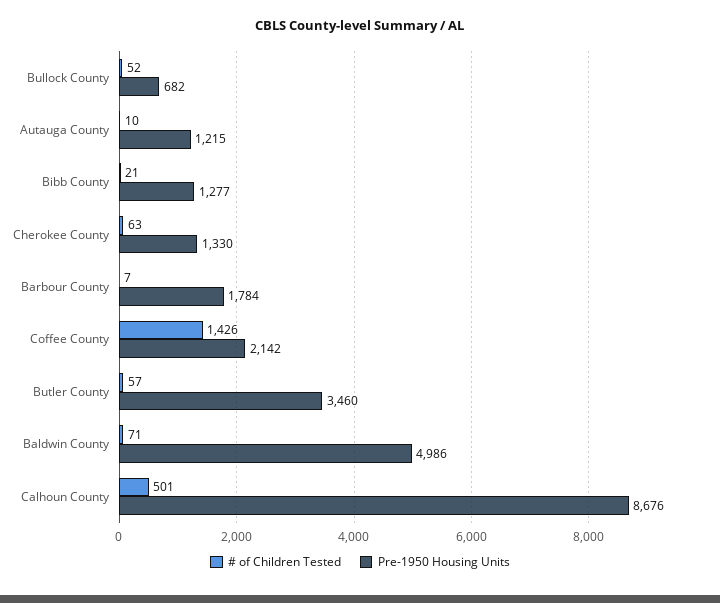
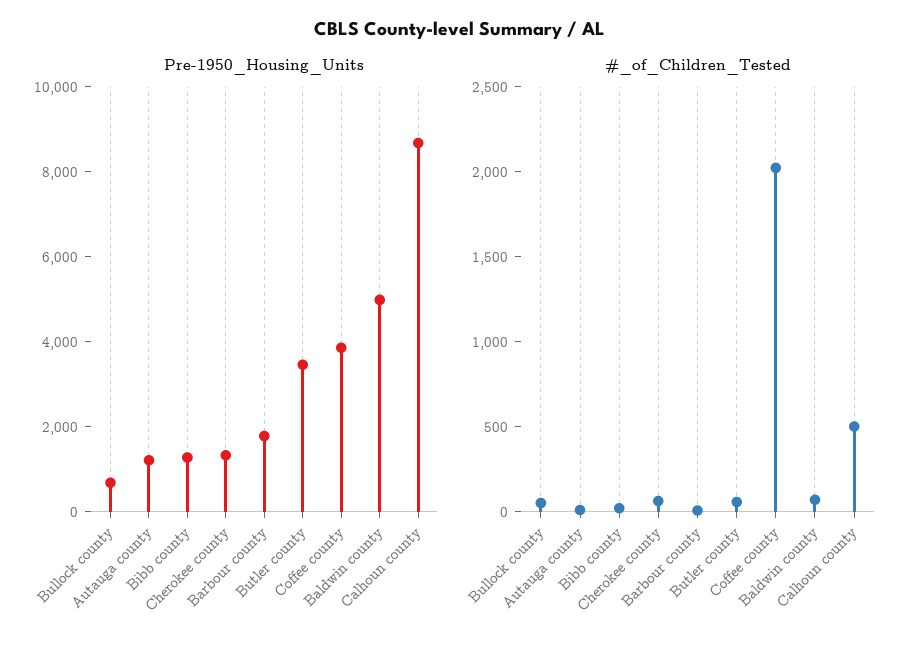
  {
    "# of Children Tested": {
      "Bullock County": 52,
      "Autauga County": 10,
      "Bibb County": 21,
      "Cherokee County": 63,
      "Barbour County": 7,
-     "Coffee County": 1426,
+     "Coffee County": 2000,
      "Butler County": 57,
      "Baldwin County": 71,
      "Calhoun County": 501
    },
    "Pre-1950 Housing Units": {
      "Bullock County": 682,
      "Autauga County": 1215,
      "Bibb County": 1277,
      "Cherokee County": 1330,
      "Barbour County": 1784,
-     "Coffee County": 2142,
+     "Coffee County": 4000,
      "Butler County": 3460,
      "Baldwin County": 4986,
      "Calhoun County": 8676
    }
  }

